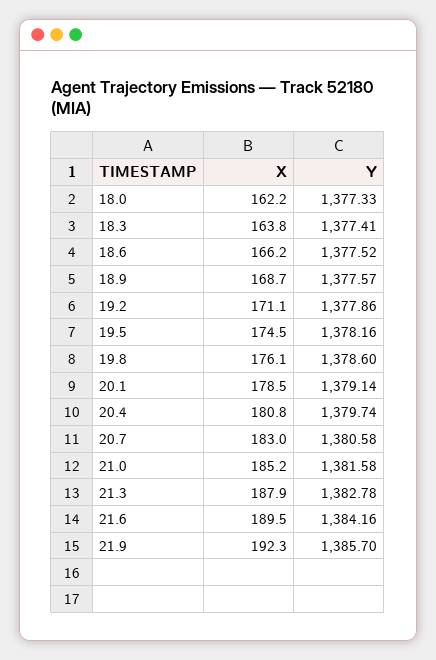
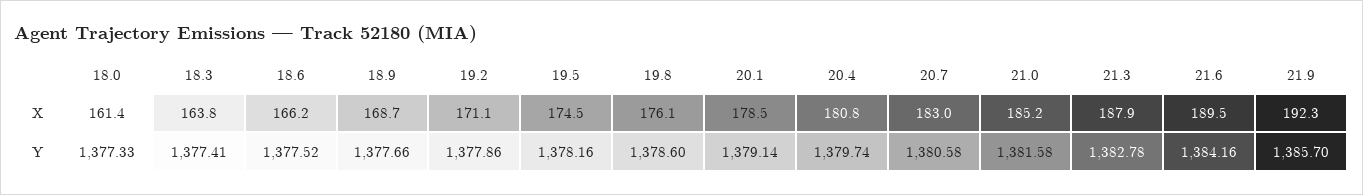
  {
    "X": {
-     "18.0": 162.2,
+     "18.0": 161.4,
      "18.3": 163.8,
      "18.6": 166.2,
      "18.9": 168.7,
      "19.2": 171.1,
      "19.5": 174.5,
      "19.8": 176.1,
      "20.1": 178.5,
      "20.4": 180.8,
      "20.7": 183,
      "21.0": 185.2,
      "21.3": 187.9,
      "21.6": 189.5,
      "21.9": 192.3
    },
    "Y": {
      "18.0": 1377.33,
      "18.3": 1377.41,
      "18.6": 1377.52,
-     "18.9": 1377.57,
+     "18.9": 1377.66,
      "19.2": 1377.86,
      "19.5": 1378.16,
      "19.8": 1378.6,
      "20.1": 1379.14,
      "20.4": 1379.74,
      "20.7": 1380.58,
      "21.0": 1381.58,
      "21.3": 1382.78,
      "21.6": 1384.16,
      "21.9": 1385.7
    }
  }

